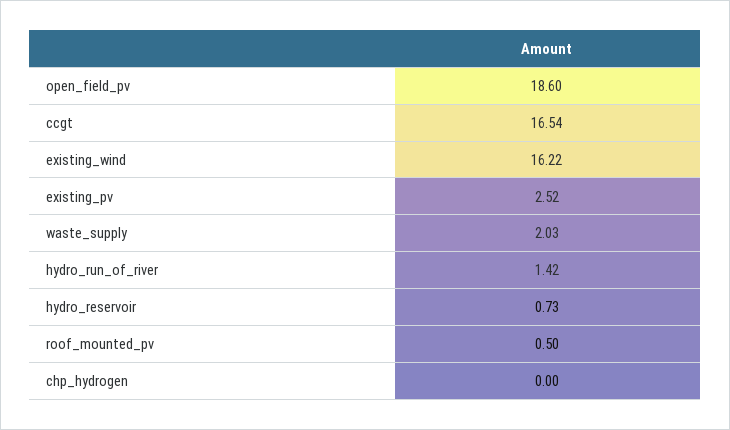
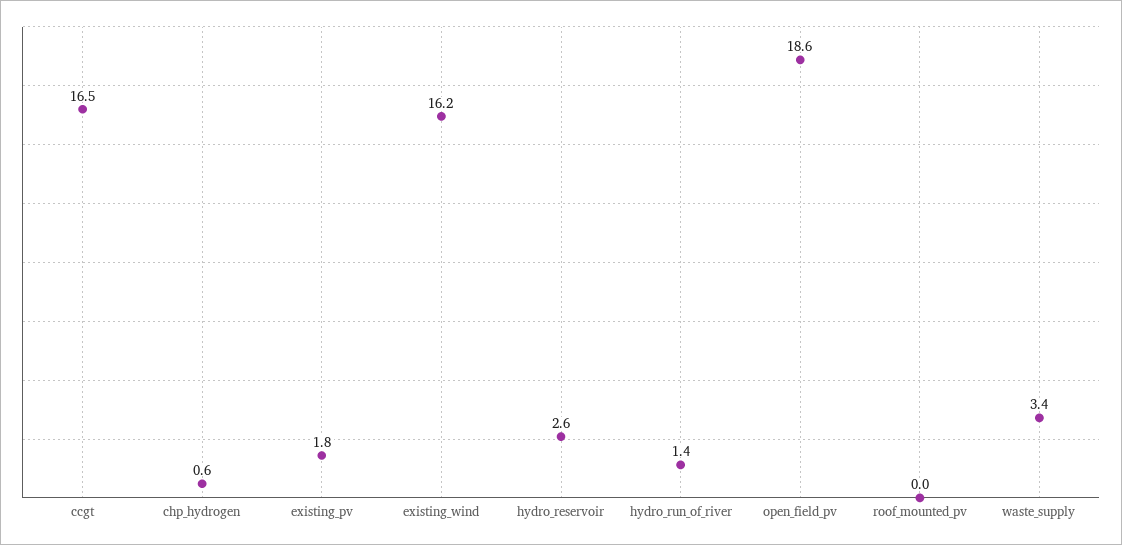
  {
    "open_field_pv": 18.6,
    "ccgt": 16.54,
    "existing_wind": 16.22,
-   "existing_pv": 2.52,
+   "existing_pv": 1.8,
-   "waste_supply": 2.03,
+   "waste_supply": 3.4,
    "hydro_run_of_river": 1.42,
-   "hydro_reservoir": 0.73,
+   "hydro_reservoir": 2.6,
-   "roof_mounted_pv": 0.5,
+   "roof_mounted_pv": 0,
-   "chp_hydrogen": 0
+   "chp_hydrogen": 0.6
  }

